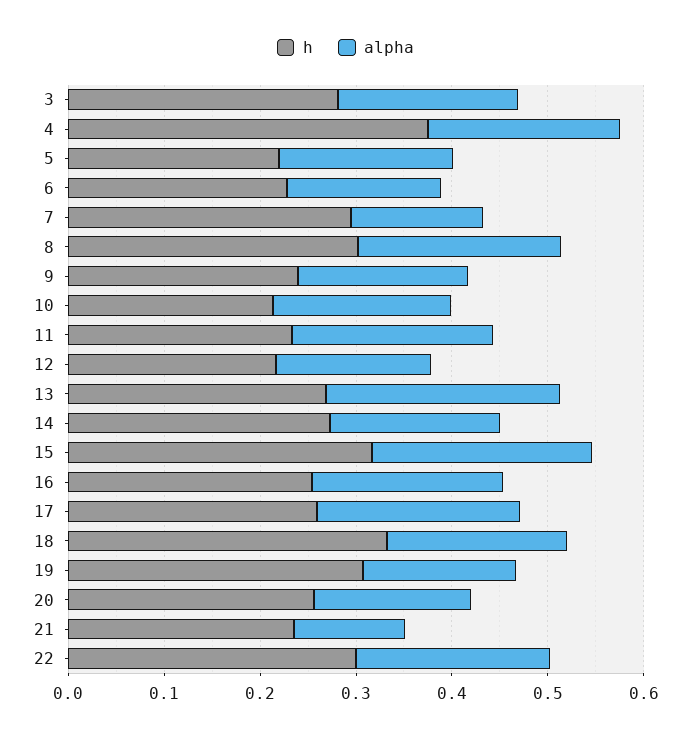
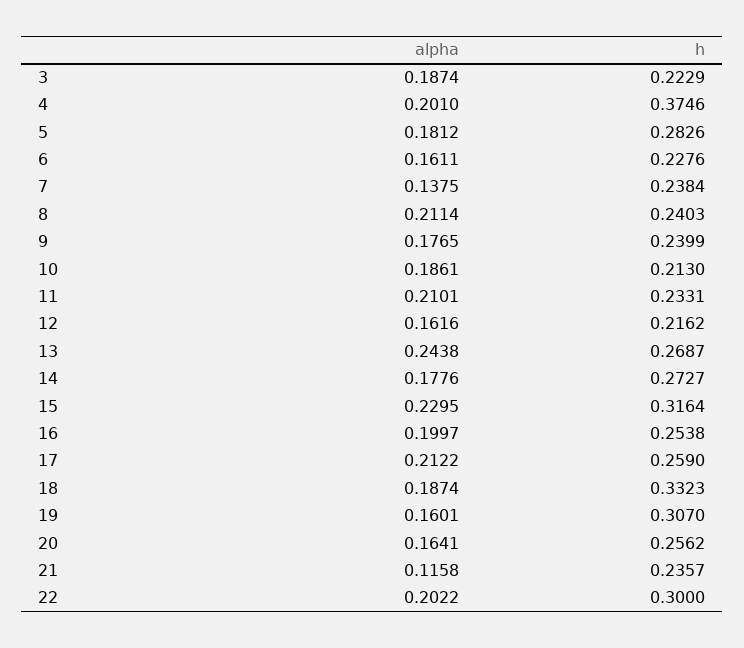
  {
    "h": {
-     "3": 0.28,
+     "3": 0.2229,
      "4": 0.3746,
-     "5": 0.22,
+     "5": 0.2826,
      "6": 0.2276,
-     "7": 0.3,
+     "7": 0.2384,
-     "8": 0.3,
+     "8": 0.2403,
      "9": 0.2399,
      "10": 0.213,
      "11": 0.2331,
      "12": 0.2162,
      "13": 0.2687,
      "14": 0.2727,
      "15": 0.3164,
      "16": 0.2538,
      "17": 0.259,
      "18": 0.3323,
      "19": 0.307,
      "20": 0.2562,
      "21": 0.2357,
      "22": 0.3
    },
    "alpha": {
      "3": 0.1874,
      "4": 0.201,
      "5": 0.1812,
      "6": 0.1611,
      "7": 0.1375,
      "8": 0.2114,
      "9": 0.1765,
      "10": 0.1861,
      "11": 0.2101,
      "12": 0.1616,
      "13": 0.2438,
      "14": 0.1776,
      "15": 0.2295,
      "16": 0.1997,
      "17": 0.2122,
      "18": 0.1874,
      "19": 0.1601,
      "20": 0.1641,
      "21": 0.1158,
      "22": 0.2022
    }
  }

